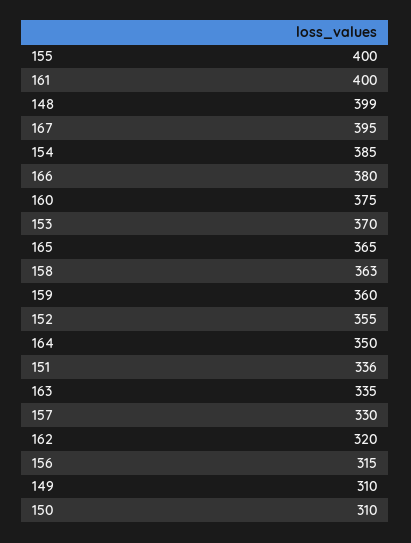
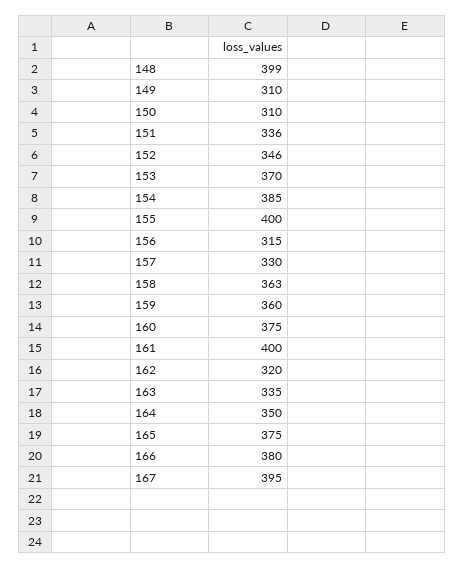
  {
    "155": 400,
    "161": 400,
    "148": 399,
    "167": 395,
    "154": 385,
    "166": 380,
    "160": 375,
    "153": 370,
-   "165": 365,
+   "165": 375,
    "158": 363,
    "159": 360,
-   "152": 355,
+   "152": 346,
    "164": 350,
    "151": 336,
    "163": 335,
    "157": 330,
    "162": 320,
    "156": 315,
    "149": 310,
    "150": 310
  }

